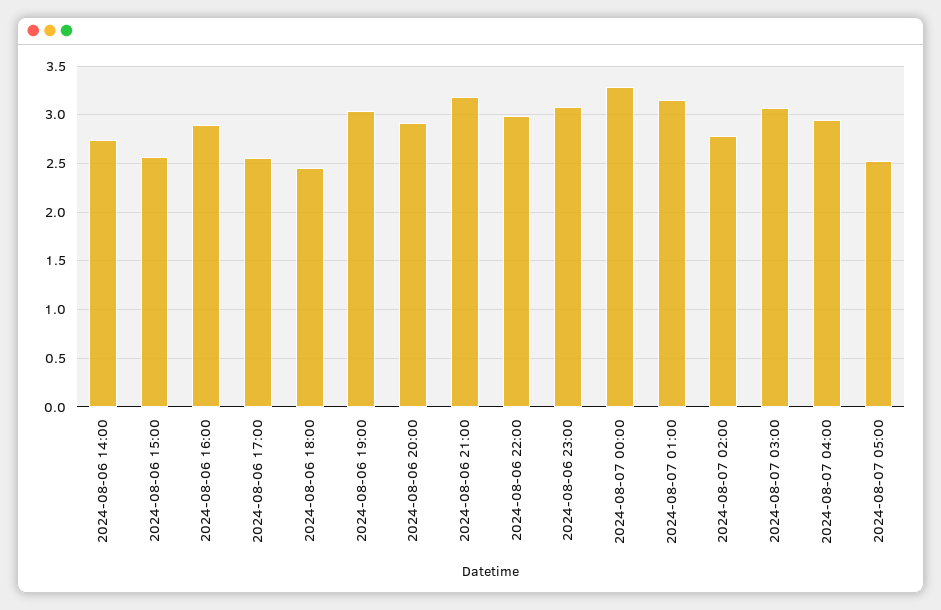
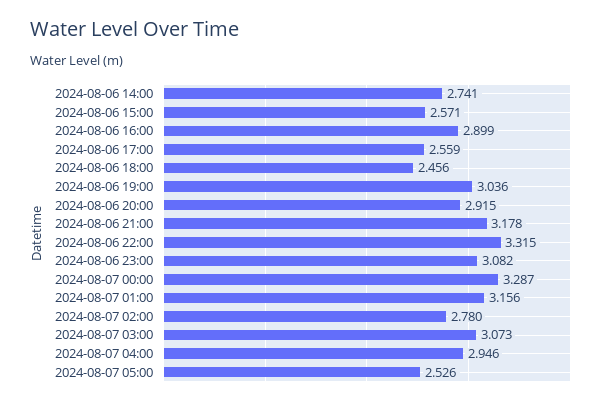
  {
    "2024-08-06 14:00": 2.741,
    "2024-08-06 15:00": 2.571,
    "2024-08-06 16:00": 2.899,
    "2024-08-06 17:00": 2.559,
    "2024-08-06 18:00": 2.456,
    "2024-08-06 19:00": 3.036,
    "2024-08-06 20:00": 2.915,
    "2024-08-06 21:00": 3.178,
-   "2024-08-06 22:00": 3,
+   "2024-08-06 22:00": 3.315,
    "2024-08-06 23:00": 3.082,
    "2024-08-07 00:00": 3.287,
    "2024-08-07 01:00": 3.156,
    "2024-08-07 02:00": 2.78,
    "2024-08-07 03:00": 3.073,
    "2024-08-07 04:00": 2.946,
    "2024-08-07 05:00": 2.526
  }

